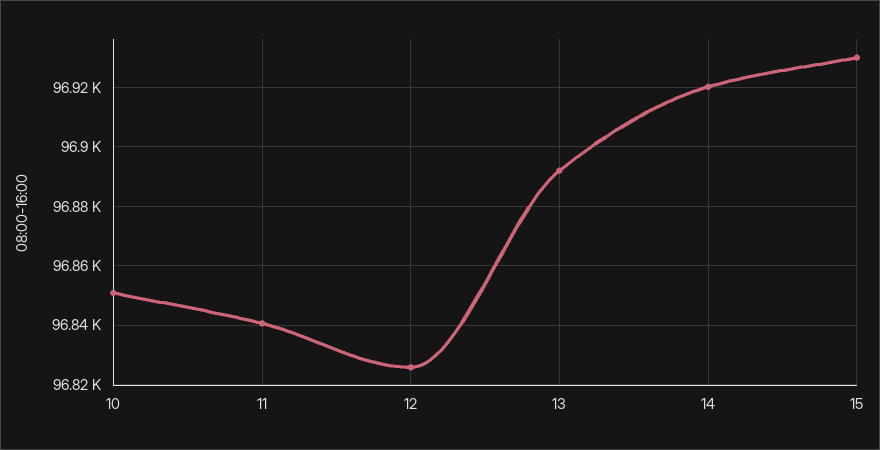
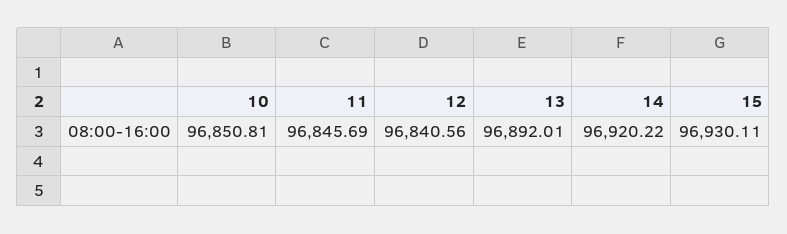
  {
    "10": 96850.81,
-   "11": 96840,
+   "11": 96845.69,
-   "12": 96825,
+   "12": 96840.56,
    "13": 96892.01,
    "14": 96920.22,
    "15": 96930.11
  }

